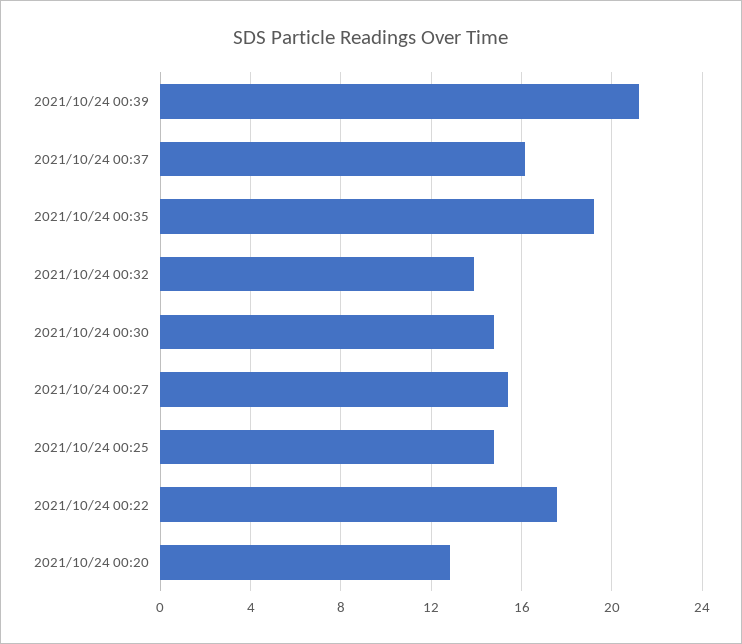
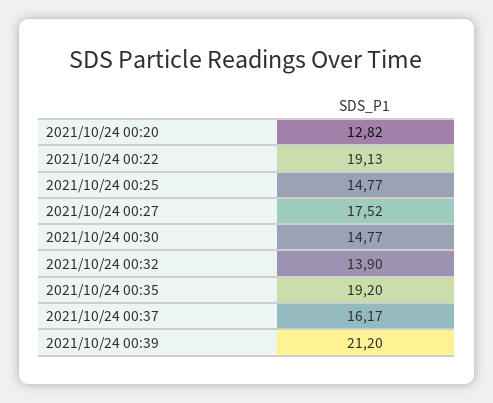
  {
    "2021/10/24 00:39": 21.2,
    "2021/10/24 00:37": 16.17,
    "2021/10/24 00:35": 19.2,
    "2021/10/24 00:32": 13.9,
    "2021/10/24 00:30": 14.77,
-   "2021/10/24 00:27": 15.5,
+   "2021/10/24 00:27": 17.52,
    "2021/10/24 00:25": 14.77,
-   "2021/10/24 00:22": 17.5,
+   "2021/10/24 00:22": 19.13,
    "2021/10/24 00:20": 12.82
  }

